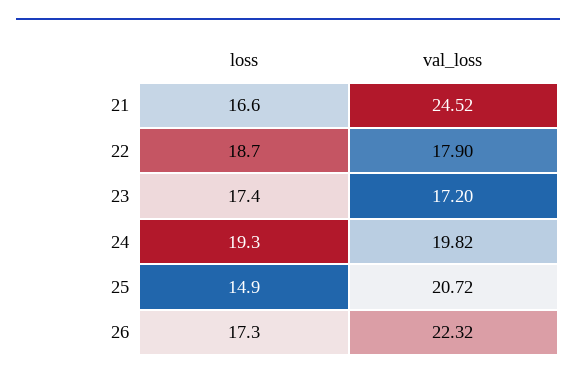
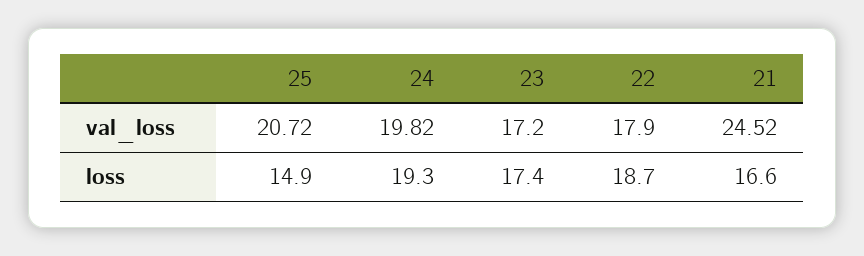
  {
    "loss": {
      "21": 16.6,
      "22": 18.7,
      "23": 17.4,
      "24": 19.3,
-     "25": 14.9,
+     "25": 14.9
-     "26": 17.3
    },
    "val_loss": {
      "21": 24.52,
      "22": 17.9,
      "23": 17.2,
      "24": 19.82,
-     "25": 20.72,
+     "25": 20.72
-     "26": 22.32
    }
  }

